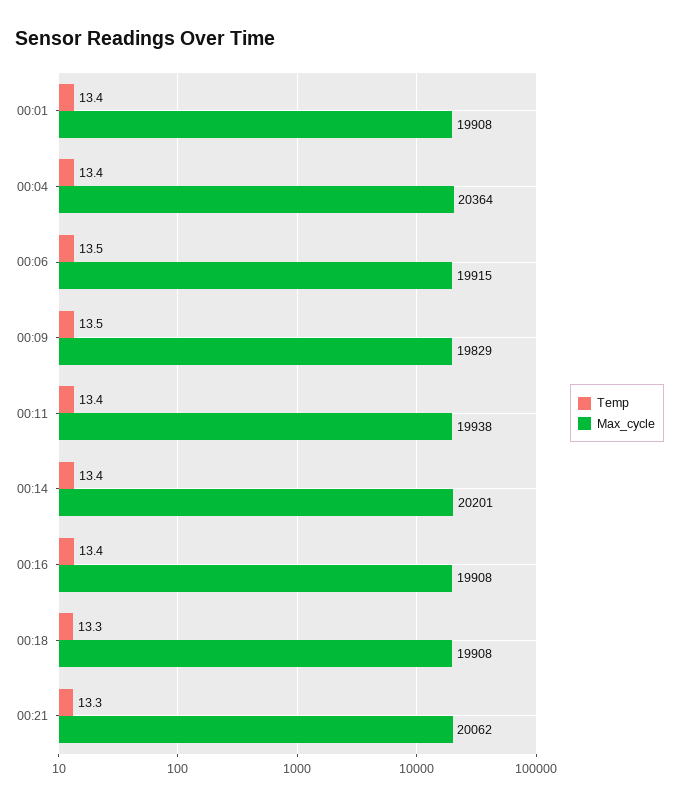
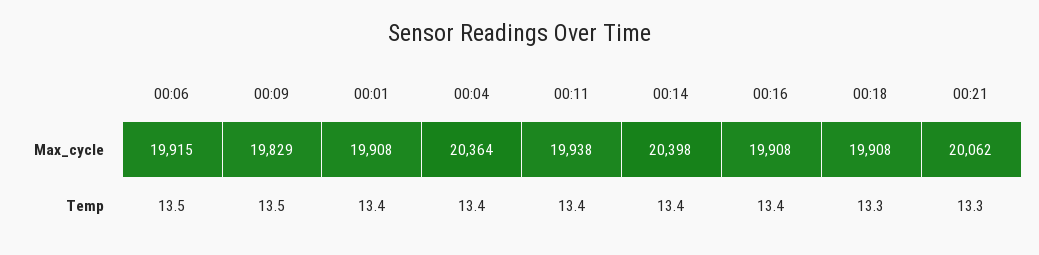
  {
    "Temp": {
      "00:01": 13.4,
      "00:04": 13.4,
      "00:06": 13.5,
      "00:09": 13.5,
      "00:11": 13.4,
      "00:14": 13.4,
      "00:16": 13.4,
      "00:18": 13.3,
      "00:21": 13.3
    },
    "Max_cycle": {
      "00:01": 19908,
      "00:04": 20364,
      "00:06": 19915,
      "00:09": 19829,
      "00:11": 19938,
-     "00:14": 20201,
+     "00:14": 20398,
      "00:16": 19908,
      "00:18": 19908,
      "00:21": 20062
    }
  }

